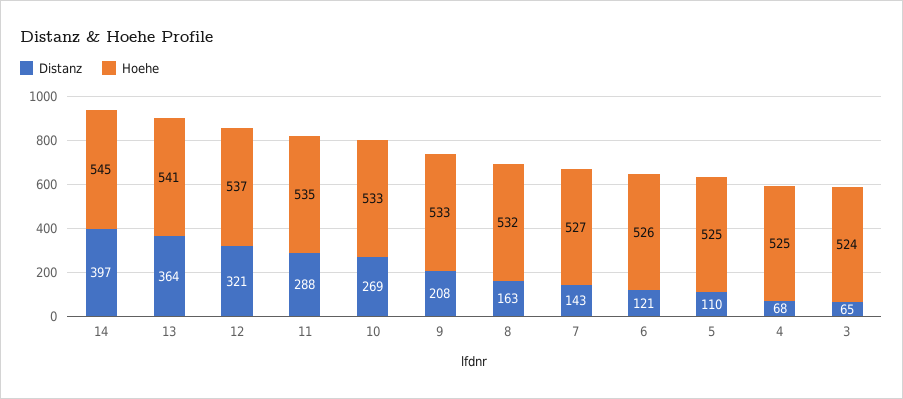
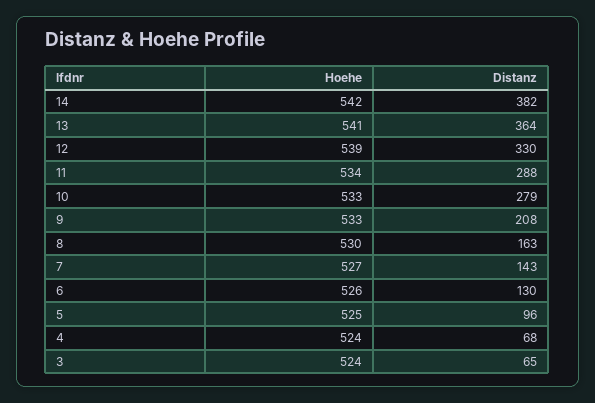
  {
    "Distanz": {
-     "14": 397,
+     "14": 382,
      "13": 364,
-     "12": 321,
+     "12": 330,
      "11": 288,
-     "10": 269,
+     "10": 279,
      "9": 208,
      "8": 163,
      "7": 143,
-     "6": 121,
+     "6": 130,
-     "5": 110,
+     "5": 96,
      "4": 68,
      "3": 65
    },
    "Hoehe": {
-     "14": 545,
+     "14": 542,
      "13": 541,
-     "12": 537,
+     "12": 539,
-     "11": 535,
+     "11": 534,
      "10": 533,
      "9": 533,
-     "8": 532,
+     "8": 530,
      "7": 527,
      "6": 526,
      "5": 525,
-     "4": 525,
+     "4": 524,
      "3": 524
    }
  }

